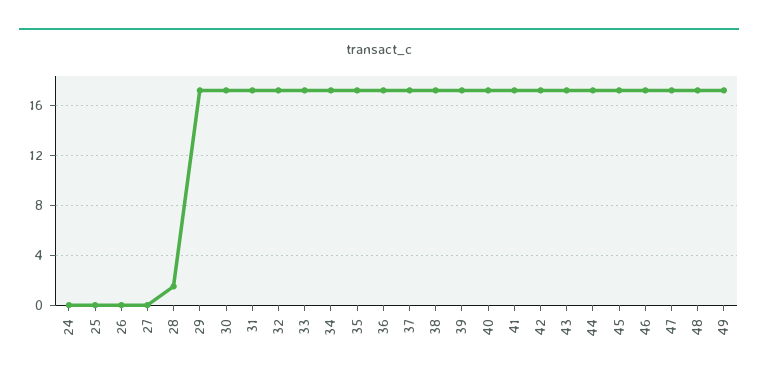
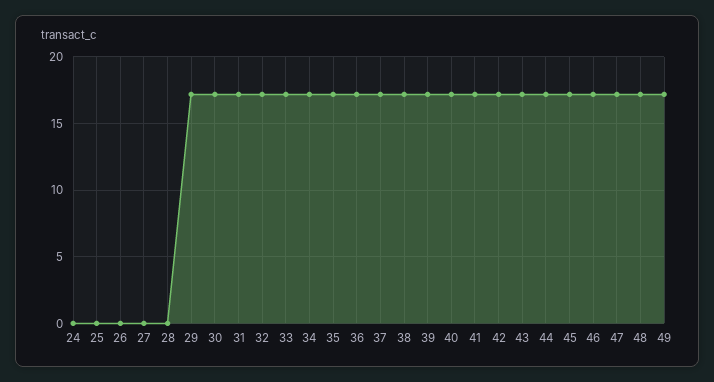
  {
    "24": 0,
    "25": 0,
    "26": 0,
    "27": 0,
-   "28": 1.5,
+   "28": 0,
    "29": 17,
    "30": 17,
    "31": 17,
    "32": 17,
    "33": 17,
    "34": 17,
    "35": 17,
    "36": 17,
    "37": 17,
    "38": 17,
    "39": 17,
    "40": 17,
    "41": 17,
    "42": 17,
    "43": 17,
    "44": 17,
    "45": 17,
    "46": 17,
    "47": 17,
    "48": 17,
    "49": 17
  }

